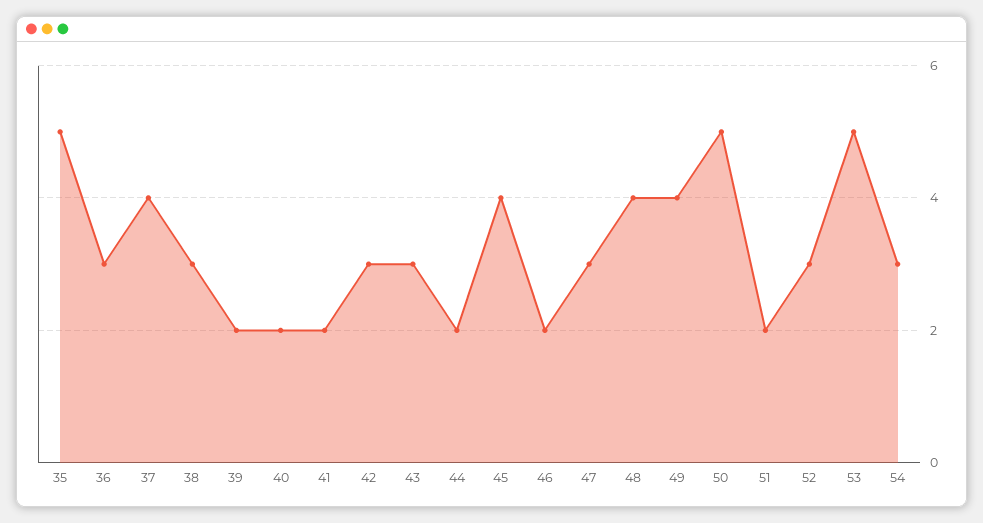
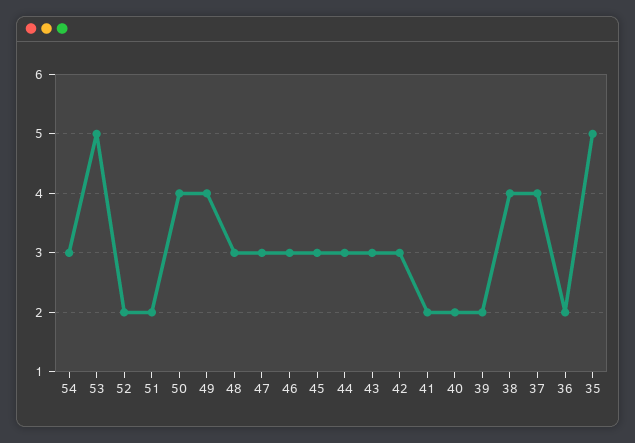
  {
    "35": 5,
-   "36": 3,
+   "36": 2,
    "37": 4,
-   "38": 3,
+   "38": 4,
    "39": 2,
    "40": 2,
    "41": 2,
    "42": 3,
    "43": 3,
-   "44": 2,
+   "44": 3,
-   "45": 4,
+   "45": 3,
-   "46": 2,
+   "46": 3,
    "47": 3,
-   "48": 4,
+   "48": 3,
    "49": 4,
-   "50": 5,
+   "50": 4,
    "51": 2,
-   "52": 3,
+   "52": 2,
    "53": 5,
    "54": 3
  }

